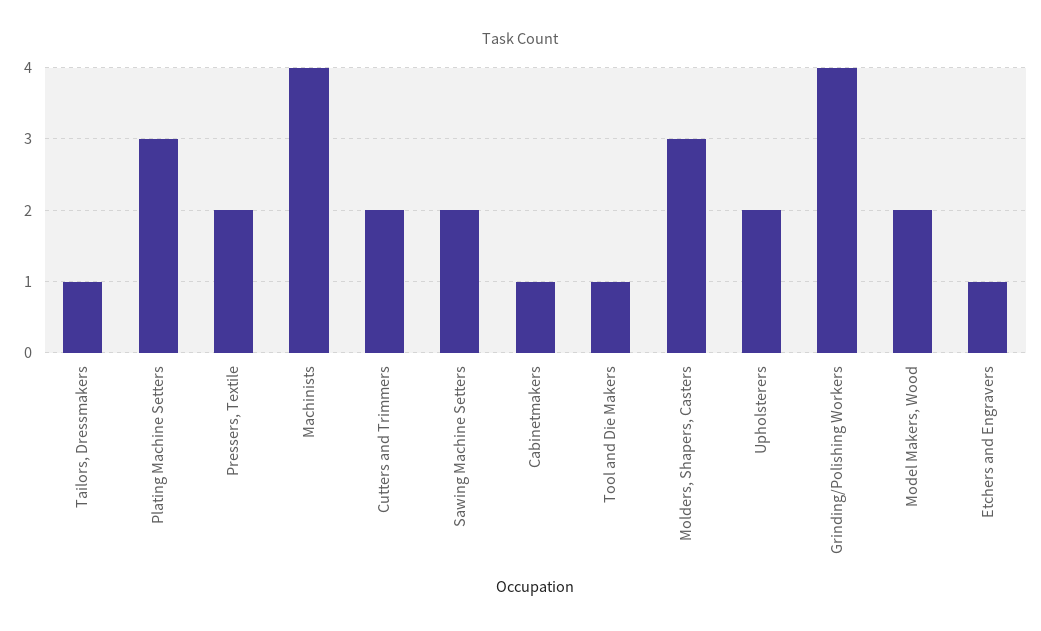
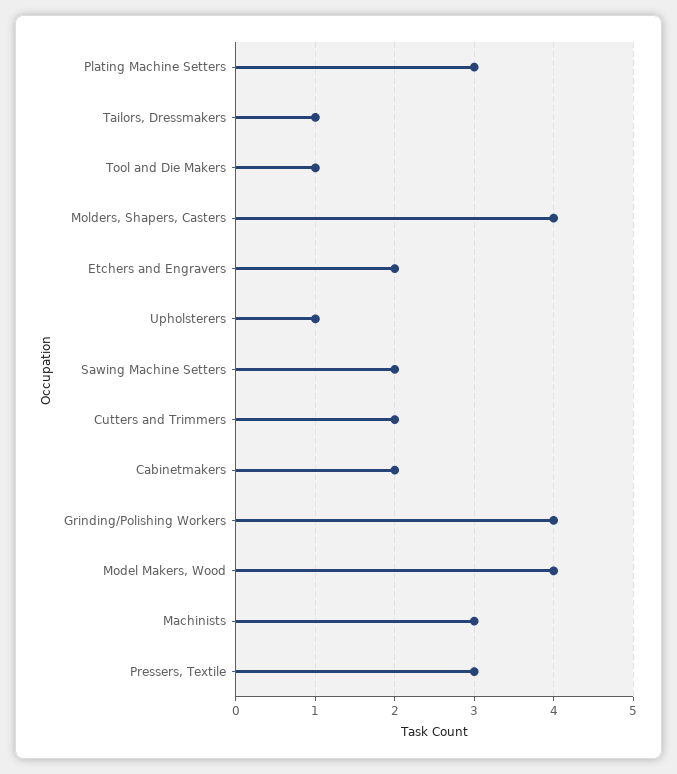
  {
    "Tailors, Dressmakers": 1,
    "Plating Machine Setters": 3,
-   "Pressers, Textile": 2,
+   "Pressers, Textile": 3,
-   "Machinists": 4,
+   "Machinists": 3,
    "Cutters and Trimmers": 2,
    "Sawing Machine Setters": 2,
-   "Cabinetmakers": 1,
+   "Cabinetmakers": 2,
    "Tool and Die Makers": 1,
-   "Molders, Shapers, Casters": 3,
+   "Molders, Shapers, Casters": 4,
-   "Upholsterers": 2,
+   "Upholsterers": 1,
    "Grinding/Polishing Workers": 4,
-   "Model Makers, Wood": 2,
+   "Model Makers, Wood": 4,
-   "Etchers and Engravers": 1
+   "Etchers and Engravers": 2
  }

